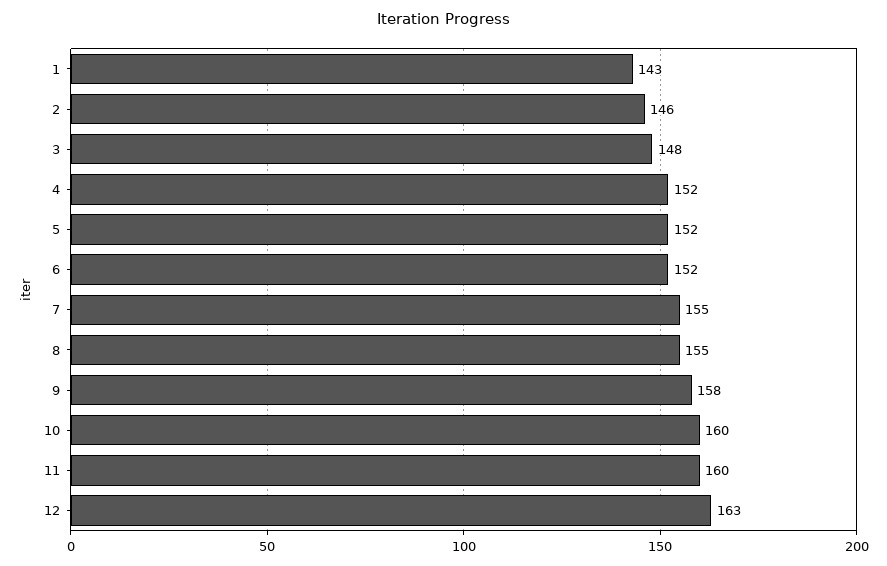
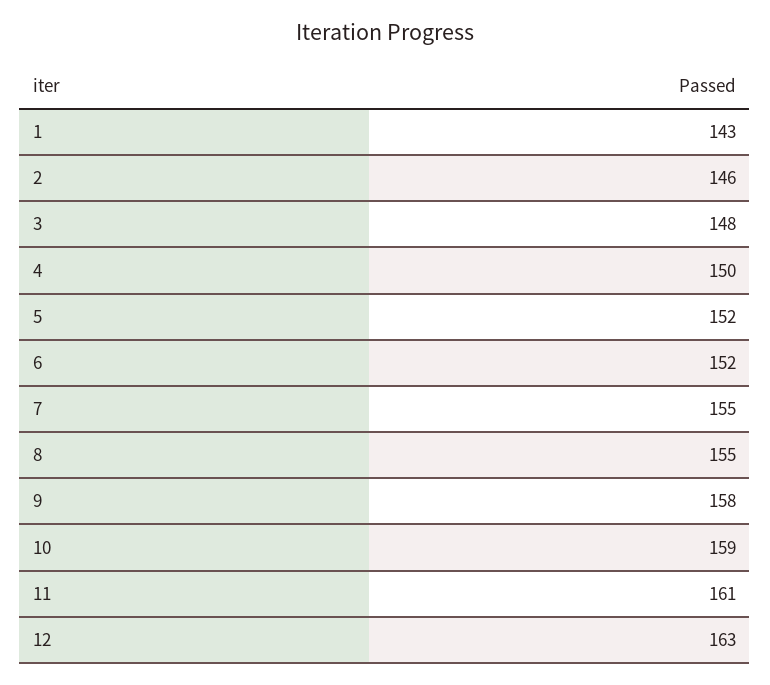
  {
    "1": 143,
    "2": 146,
    "3": 148,
-   "4": 152,
+   "4": 150,
    "5": 152,
    "6": 152,
    "7": 155,
    "8": 155,
    "9": 158,
-   "10": 160,
+   "10": 159,
-   "11": 160,
+   "11": 161,
    "12": 163
  }

